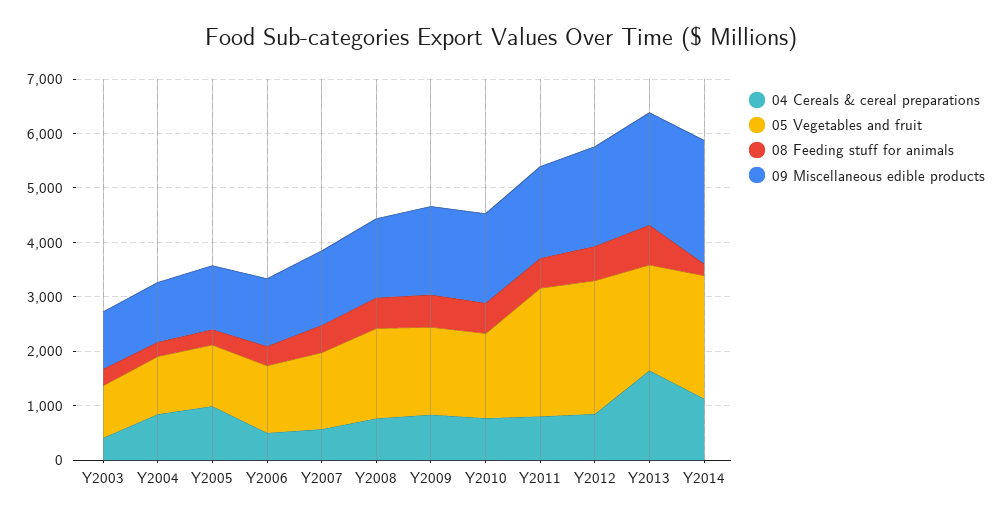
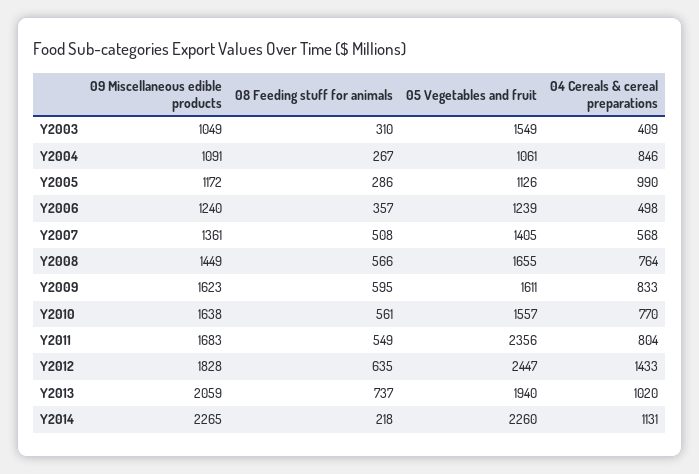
  {
    "04 Cereals & cereal preparations": {
      "Y2003": 409,
      "Y2004": 846,
      "Y2005": 990,
      "Y2006": 498,
      "Y2007": 568,
      "Y2008": 764,
      "Y2009": 833,
      "Y2010": 770,
      "Y2011": 804,
-     "Y2012": 800,
+     "Y2012": 1433,
-     "Y2013": 1600,
+     "Y2013": 1020,
      "Y2014": 1131
    },
    "05 Vegetables and fruit": {
-     "Y2003": 1000,
+     "Y2003": 1549,
      "Y2004": 1061,
      "Y2005": 1126,
      "Y2006": 1239,
      "Y2007": 1405,
      "Y2008": 1655,
      "Y2009": 1611,
      "Y2010": 1557,
      "Y2011": 2356,
      "Y2012": 2447,
      "Y2013": 1940,
      "Y2014": 2260
    },
    "08 Feeding stuff for animals": {
      "Y2003": 310,
      "Y2004": 267,
      "Y2005": 286,
      "Y2006": 357,
      "Y2007": 508,
      "Y2008": 566,
      "Y2009": 595,
      "Y2010": 561,
      "Y2011": 549,
      "Y2012": 635,
      "Y2013": 737,
      "Y2014": 218
    },
    "09 Miscellaneous edible products": {
      "Y2003": 1049,
      "Y2004": 1091,
      "Y2005": 1172,
      "Y2006": 1240,
      "Y2007": 1361,
      "Y2008": 1449,
      "Y2009": 1623,
      "Y2010": 1638,
      "Y2011": 1683,
      "Y2012": 1828,
      "Y2013": 2059,
      "Y2014": 2265
    }
  }

